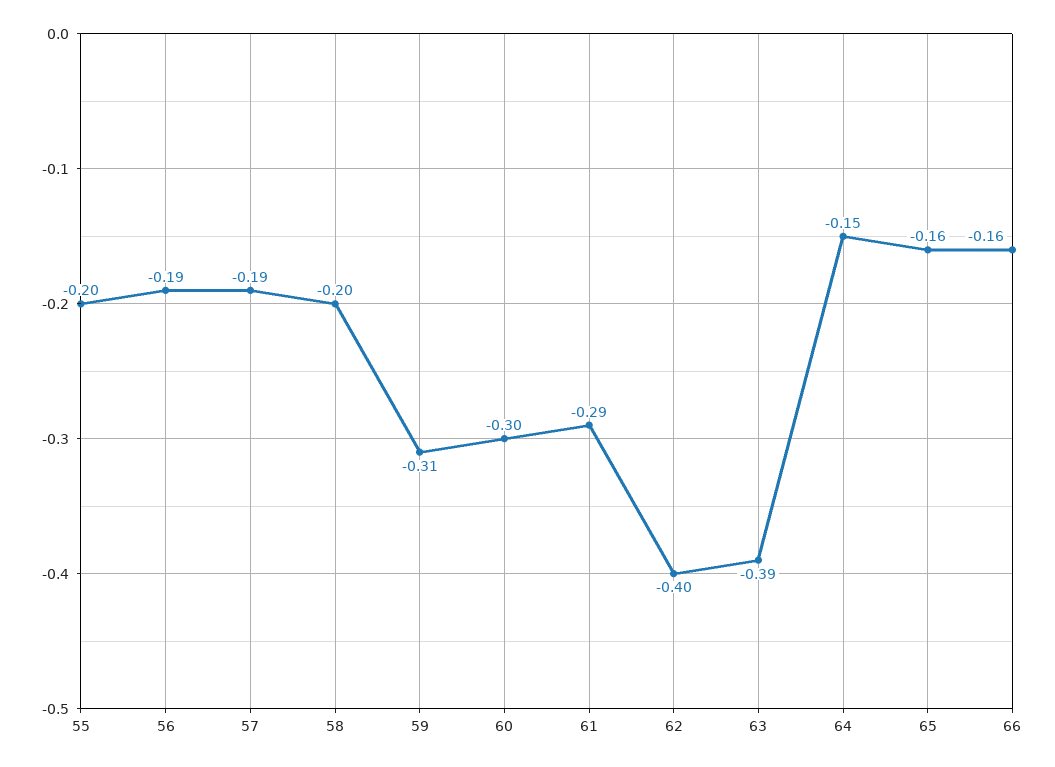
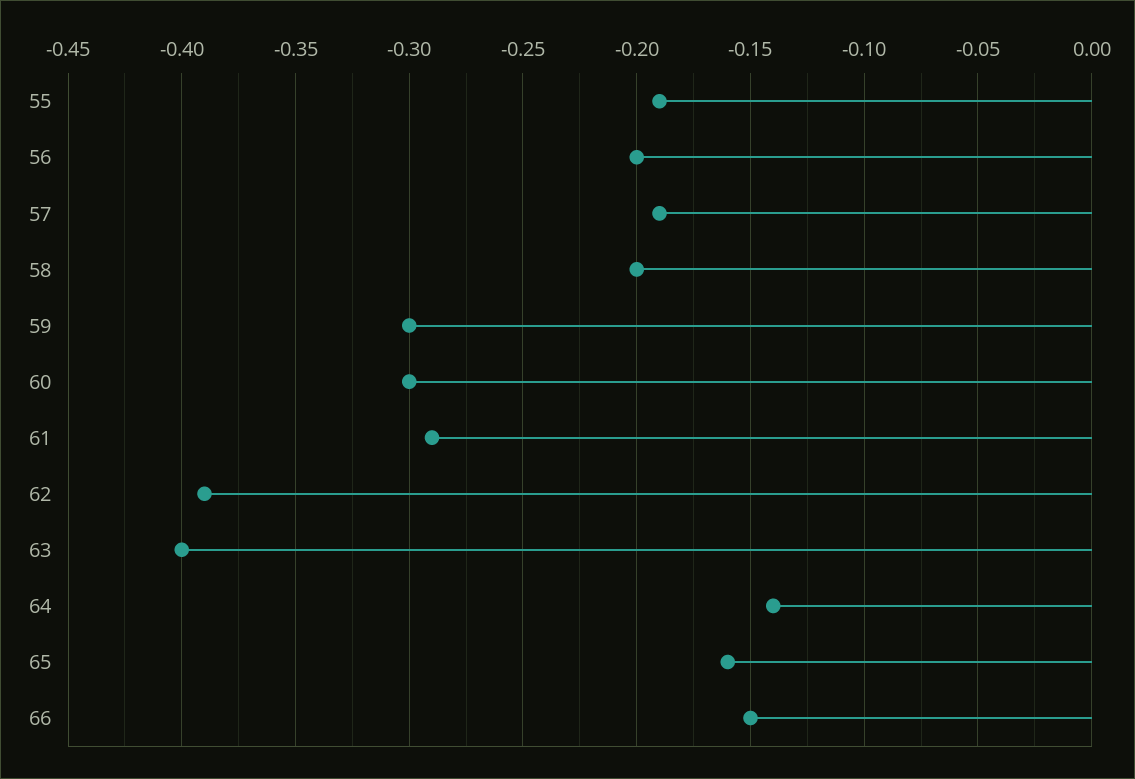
  {
-   "55": -0.2,
+   "55": -0.19,
-   "56": -0.19,
+   "56": -0.2,
    "57": -0.19,
    "58": -0.2,
-   "59": -0.31,
+   "59": -0.3,
    "60": -0.3,
    "61": -0.29,
-   "62": -0.4,
+   "62": -0.39,
-   "63": -0.39,
+   "63": -0.4,
-   "64": -0.15,
+   "64": -0.14,
    "65": -0.16,
-   "66": -0.16
+   "66": -0.15
  }

